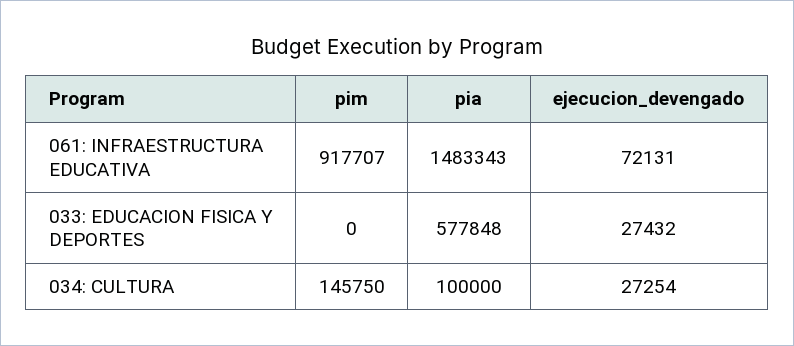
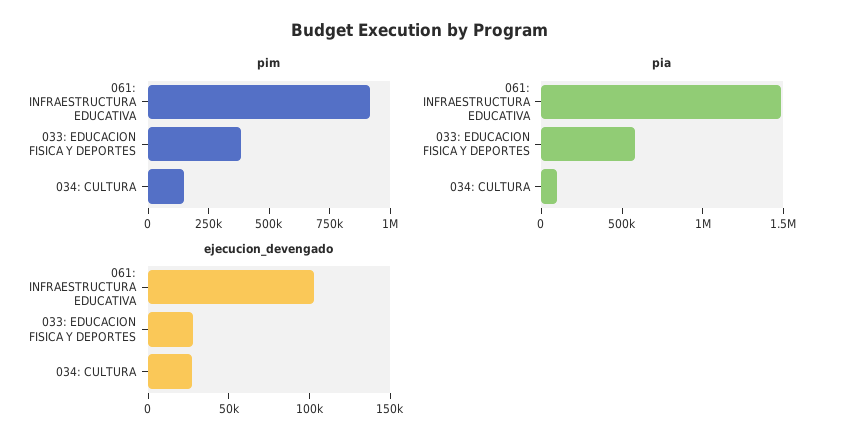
  {
    "pim": {
      "061: INFRAESTRUCTURA EDUCATIVA": 917707,
-     "033: EDUCACION FISICA Y DEPORTES": 0,
+     "033: EDUCACION FISICA Y DEPORTES": 400000,
      "034: CULTURA": 145750
    },
    "pia": {
      "061: INFRAESTRUCTURA EDUCATIVA": 1483343,
      "033: EDUCACION FISICA Y DEPORTES": 577848,
      "034: CULTURA": 100000
    },
    "ejecucion_devengado": {
-     "061: INFRAESTRUCTURA EDUCATIVA": 72131,
+     "061: INFRAESTRUCTURA EDUCATIVA": 100000,
      "033: EDUCACION FISICA Y DEPORTES": 27432,
      "034: CULTURA": 27254
    }
  }

